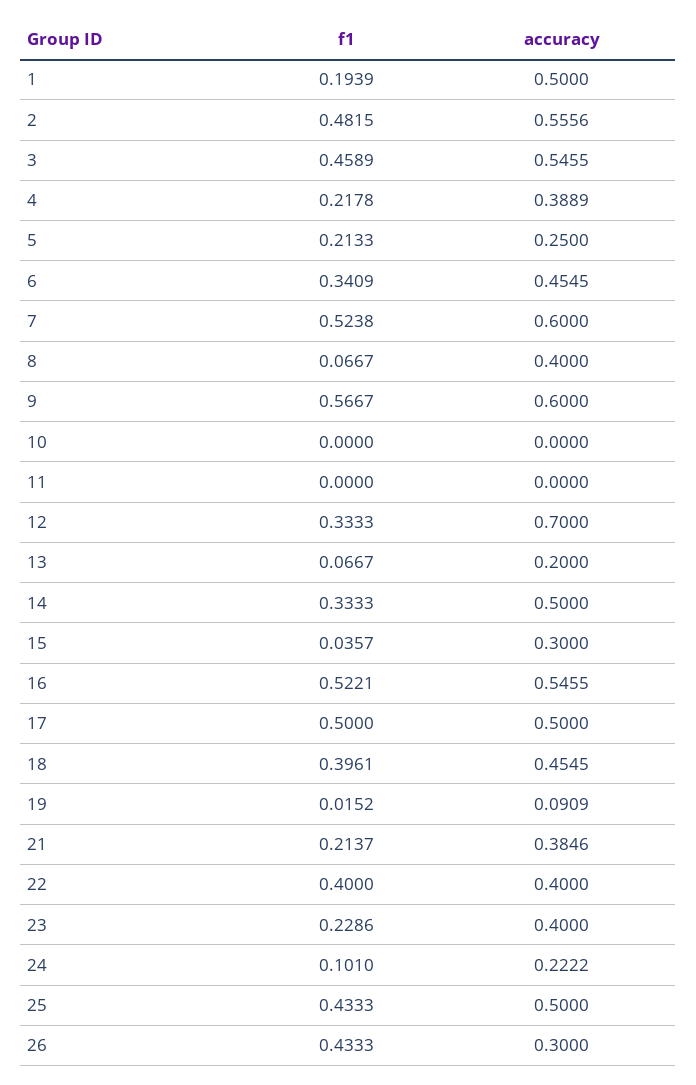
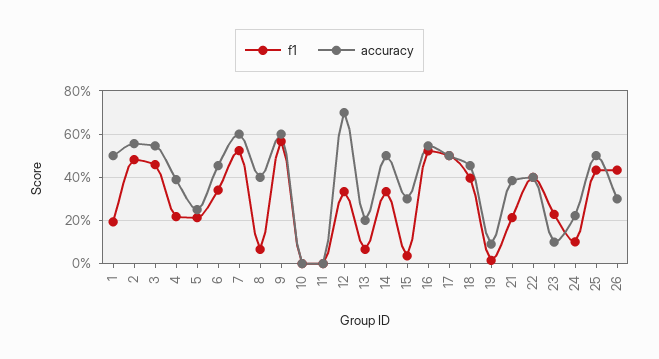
  {
    "f1": {
      "1": 0.1939,
      "2": 0.4815,
      "3": 0.4589,
      "4": 0.2178,
      "5": 0.2133,
      "6": 0.3409,
      "7": 0.5238,
      "8": 0.0667,
      "9": 0.5667,
      "10": 0,
      "11": 0,
      "12": 0.3333,
      "13": 0.0667,
      "14": 0.3333,
      "15": 0.0357,
      "16": 0.5221,
      "17": 0.5,
      "18": 0.3961,
      "19": 0.0152,
      "21": 0.2137,
      "22": 0.4,
      "23": 0.2286,
      "24": 0.101,
      "25": 0.4333,
      "26": 0.4333
    },
    "accuracy": {
      "1": 0.5,
      "2": 0.5556,
      "3": 0.5455,
      "4": 0.3889,
      "5": 0.25,
      "6": 0.4545,
      "7": 0.6,
      "8": 0.4,
      "9": 0.6,
      "10": 0,
      "11": 0,
      "12": 0.7,
      "13": 0.2,
      "14": 0.5,
      "15": 0.3,
      "16": 0.5455,
      "17": 0.5,
      "18": 0.4545,
      "19": 0.0909,
      "21": 0.3846,
      "22": 0.4,
-     "23": 0.4,
+     "23": 0.1,
      "24": 0.2222,
      "25": 0.5,
      "26": 0.3
    }
  }

